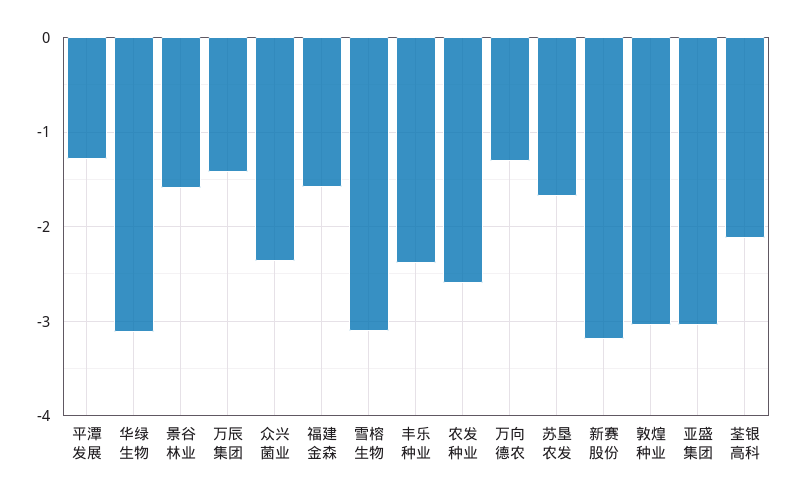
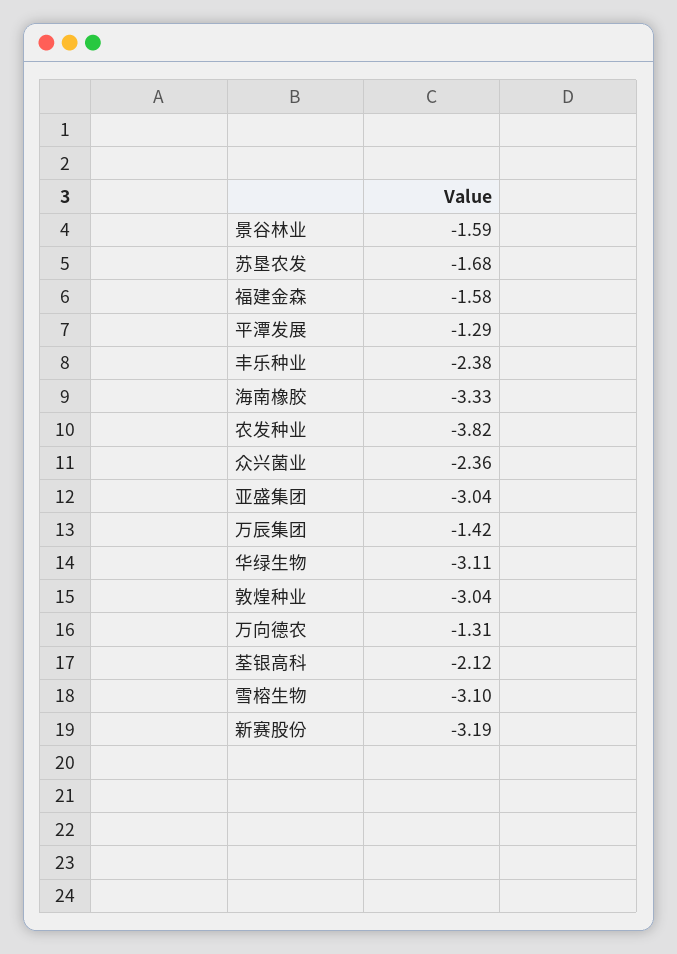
  {
    "平潭发展": -1.29,
    "华绿生物": -3.11,
    "景谷林业": -1.59,
    "万辰集团": -1.42,
    "众兴菌业": -2.36,
    "福建金森": -1.58,
    "雪榕生物": -3.1,
    "丰乐种业": -2.38,
-   "农发种业": -2.6,
+   "农发种业": -3.82,
    "万向德农": -1.31,
    "苏垦农发": -1.68,
    "新赛股份": -3.19,
    "敦煌种业": -3.04,
    "亚盛集团": -3.04,
-   "荃银高科": -2.12
+   "荃银高科": -2.12,
+   "海南橡胶": -3.33
  }

